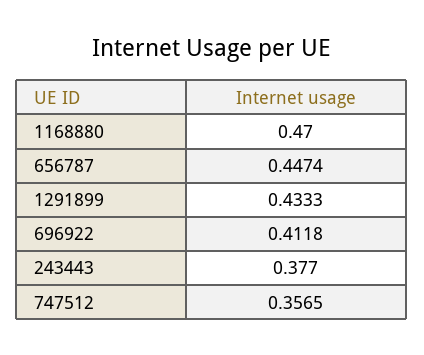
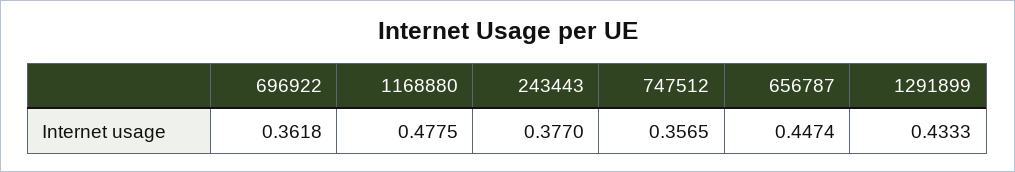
  {
-   "1168880": 0.47,
+   "1168880": 0.4775,
    "656787": 0.4474,
    "1291899": 0.4333,
-   "696922": 0.4118,
+   "696922": 0.3618,
    "243443": 0.377,
    "747512": 0.3565
  }

